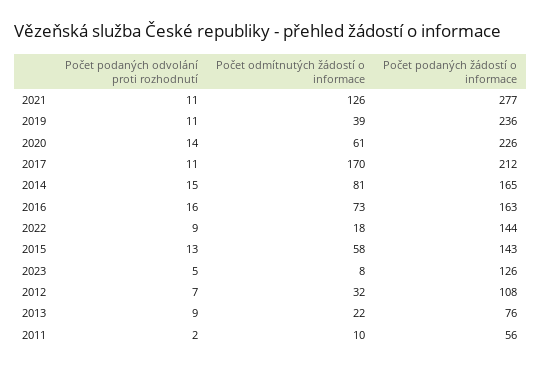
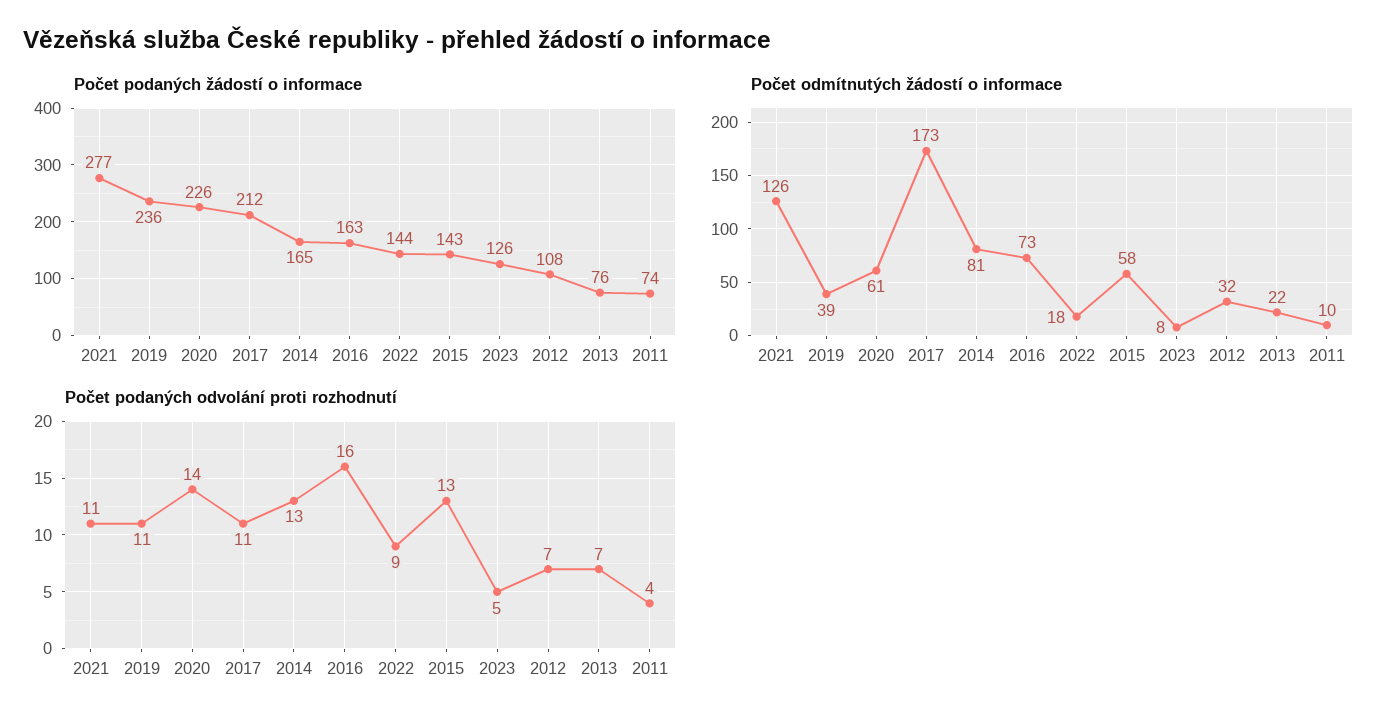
  {
    "Počet podaných odvolání proti rozhodnutí": {
      "2021": 11,
      "2019": 11,
      "2020": 14,
      "2017": 11,
-     "2014": 15,
+     "2014": 13,
      "2016": 16,
      "2022": 9,
      "2015": 13,
      "2023": 5,
      "2012": 7,
-     "2013": 9,
+     "2013": 7,
-     "2011": 2
+     "2011": 4
    },
    "Počet odmítnutých žádostí o informace": {
      "2021": 126,
      "2019": 39,
      "2020": 61,
-     "2017": 170,
+     "2017": 173,
      "2014": 81,
      "2016": 73,
      "2022": 18,
      "2015": 58,
      "2023": 8,
      "2012": 32,
      "2013": 22,
      "2011": 10
    },
    "Počet podaných žádostí o informace": {
      "2021": 277,
      "2019": 236,
      "2020": 226,
      "2017": 212,
      "2014": 165,
      "2016": 163,
      "2022": 144,
      "2015": 143,
      "2023": 126,
      "2012": 108,
      "2013": 76,
-     "2011": 56
+     "2011": 74
    }
  }

